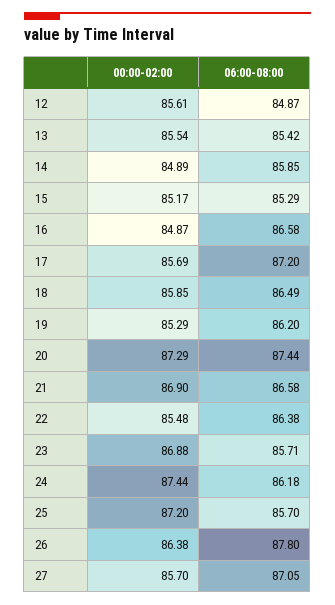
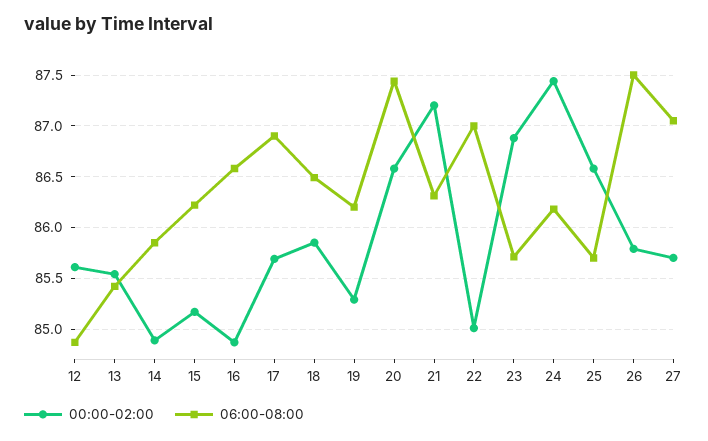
  {
    "00:00-02:00": {
      "12": 85.61,
      "13": 85.54,
      "14": 84.89,
      "15": 85.17,
      "16": 84.87,
      "17": 85.69,
      "18": 85.85,
      "19": 85.29,
-     "20": 87.29,
+     "20": 86.6,
-     "21": 86.9,
+     "21": 87.2,
-     "22": 85.48,
+     "22": 85,
      "23": 86.88,
      "24": 87.44,
-     "25": 87.2,
+     "25": 86.6,
-     "26": 86.38,
+     "26": 85.8,
      "27": 85.7
    },
    "06:00-08:00": {
      "12": 84.87,
      "13": 85.42,
      "14": 85.85,
-     "15": 85.29,
+     "15": 86.2,
      "16": 86.58,
-     "17": 87.2,
+     "17": 86.9,
      "18": 86.49,
      "19": 86.2,
      "20": 87.44,
-     "21": 86.58,
+     "21": 86.3,
-     "22": 86.38,
+     "22": 87,
      "23": 85.71,
      "24": 86.18,
      "25": 85.7,
-     "26": 87.8,
+     "26": 87.5,
      "27": 87.05
    }
  }

